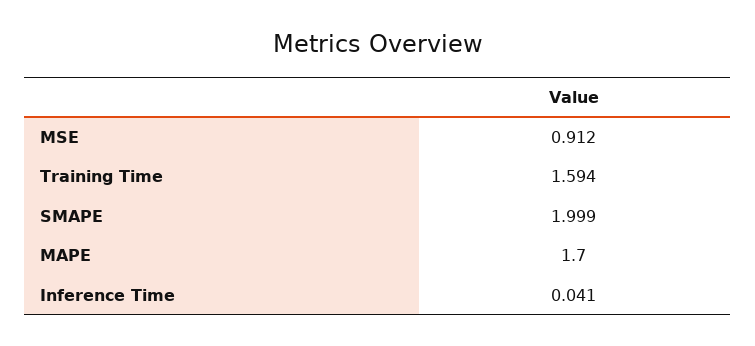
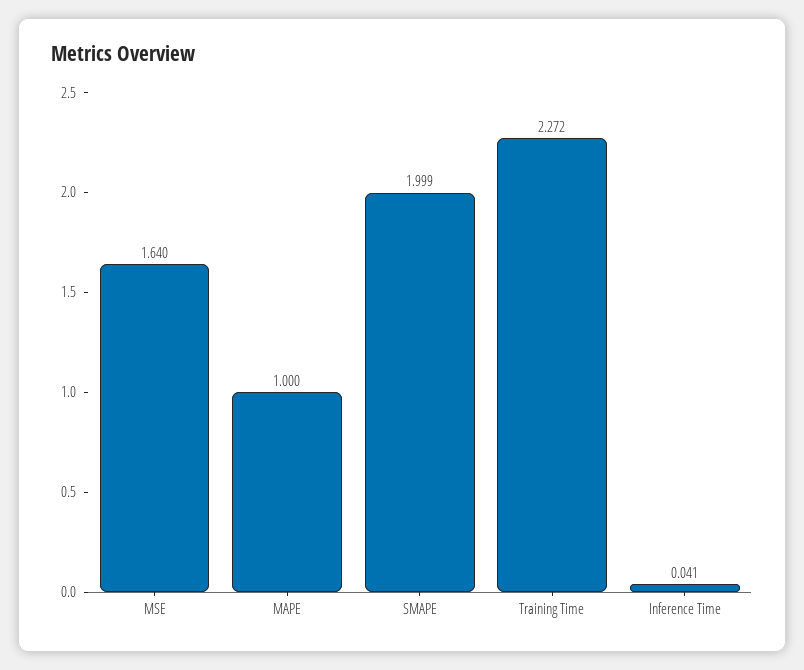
  {
-   "MSE": 0.912,
+   "MSE": 1.64,
-   "Training Time": 1.594,
+   "Training Time": 2.272,
    "SMAPE": 1.999,
-   "MAPE": 1.7,
+   "MAPE": 1,
    "Inference Time": 0.041
  }

